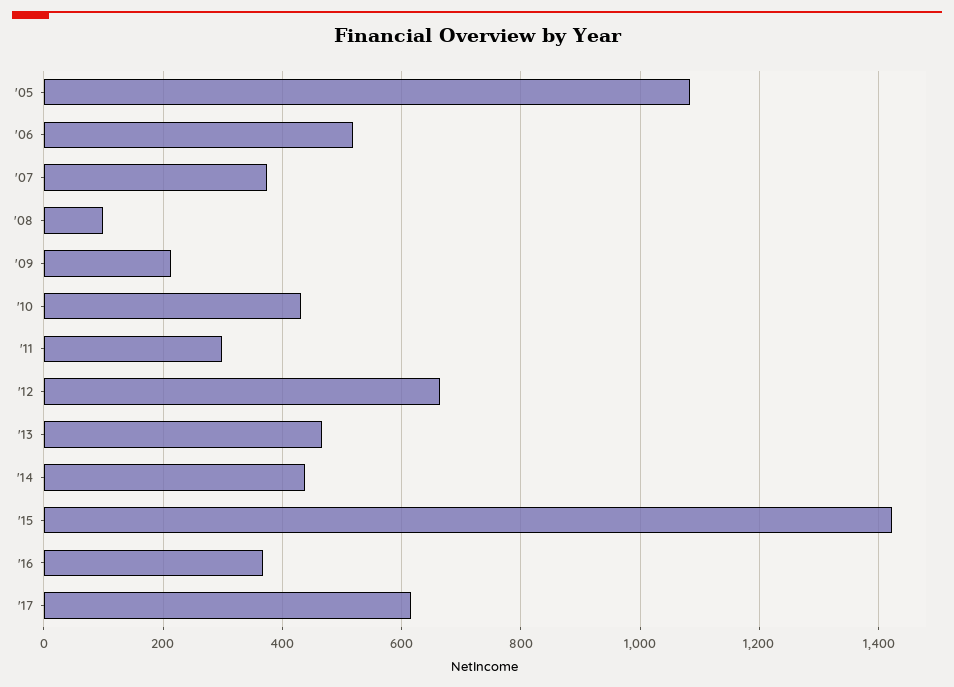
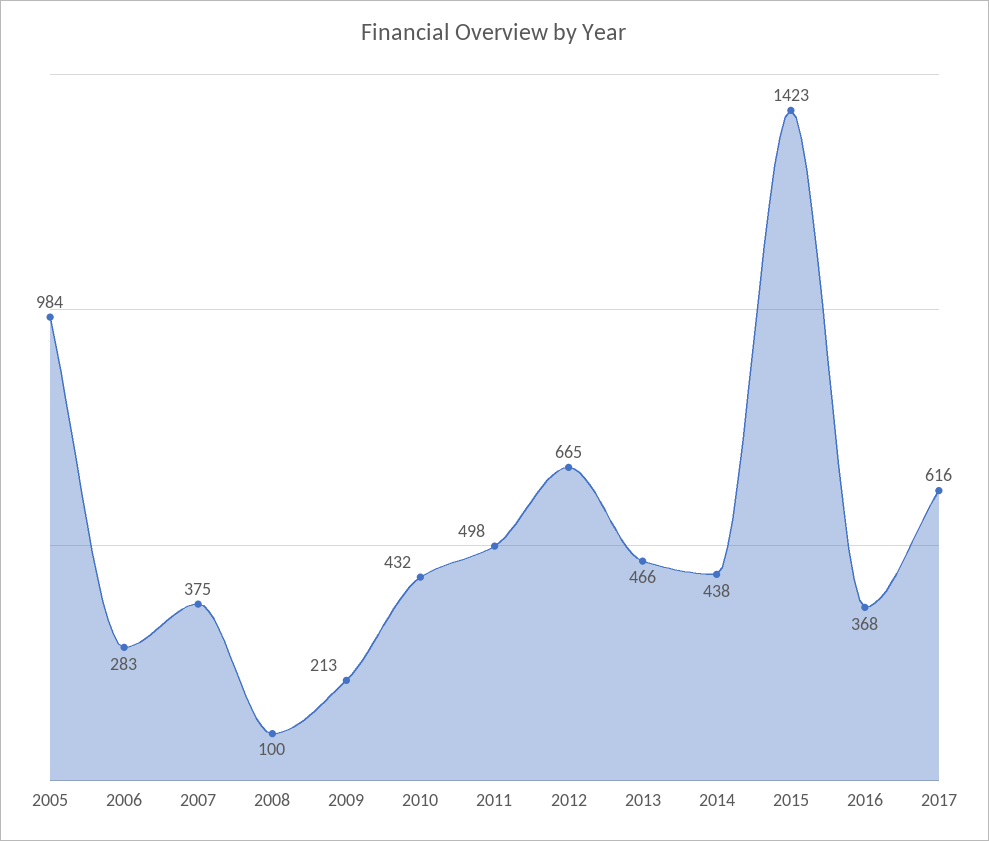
  {
-   "'05": 1080,
+   "'05": 984,
-   "'06": 520,
+   "'06": 283,
    "'07": 375,
    "'08": 100,
    "'09": 213,
    "'10": 432,
-   "'11": 300,
+   "'11": 498,
    "'12": 665,
    "'13": 466,
    "'14": 438,
    "'15": 1423,
    "'16": 368,
    "'17": 616
  }

